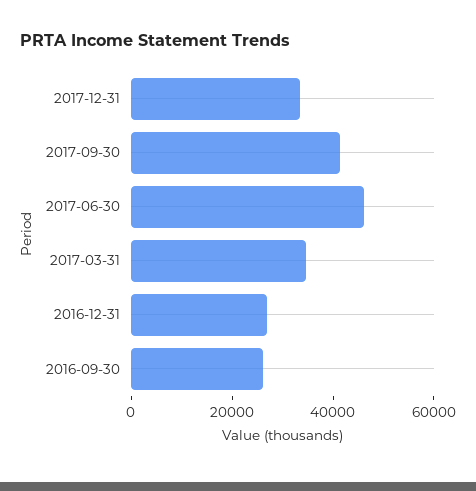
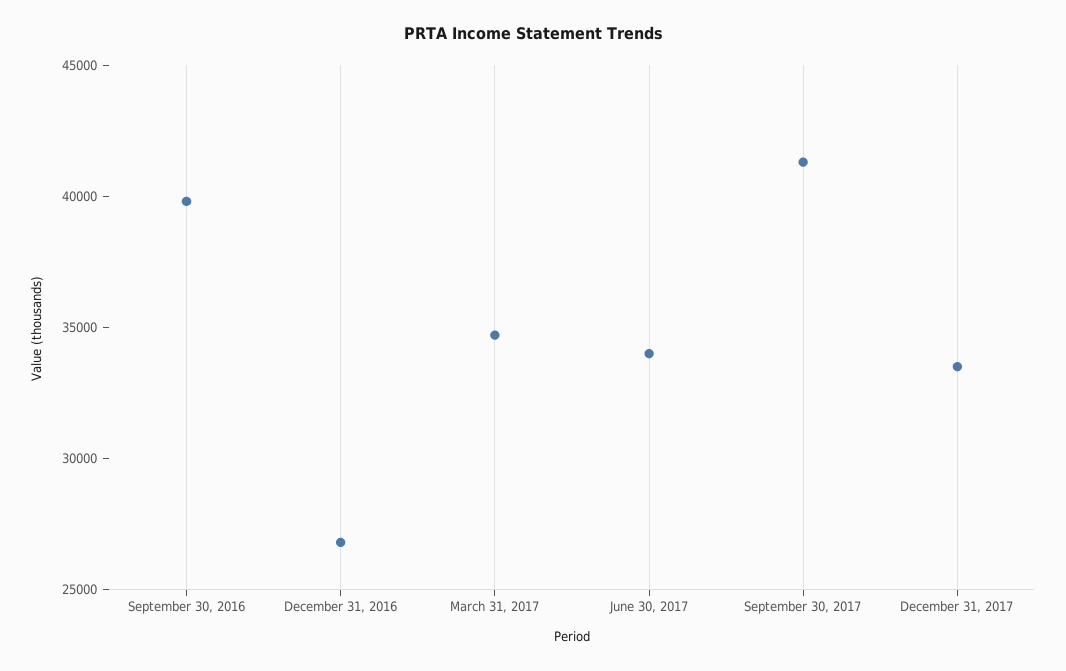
  {
    "2017-12-31": 34000,
    "2017-09-30": 41000,
-   "2017-06-30": 45000,
+   "2017-06-30": 34000,
    "2017-03-31": 35000,
    "2016-12-31": 27000,
-   "2016-09-30": 25000
+   "2016-09-30": 40000
  }

